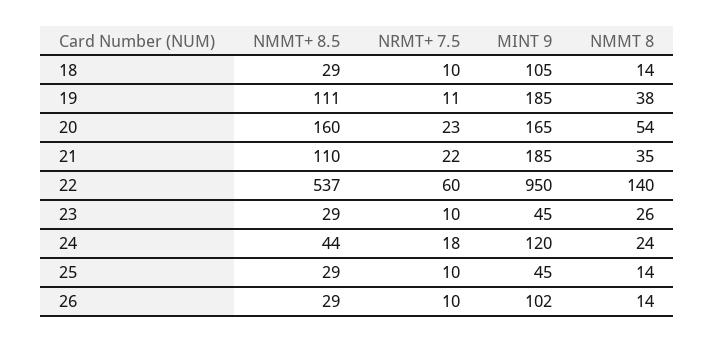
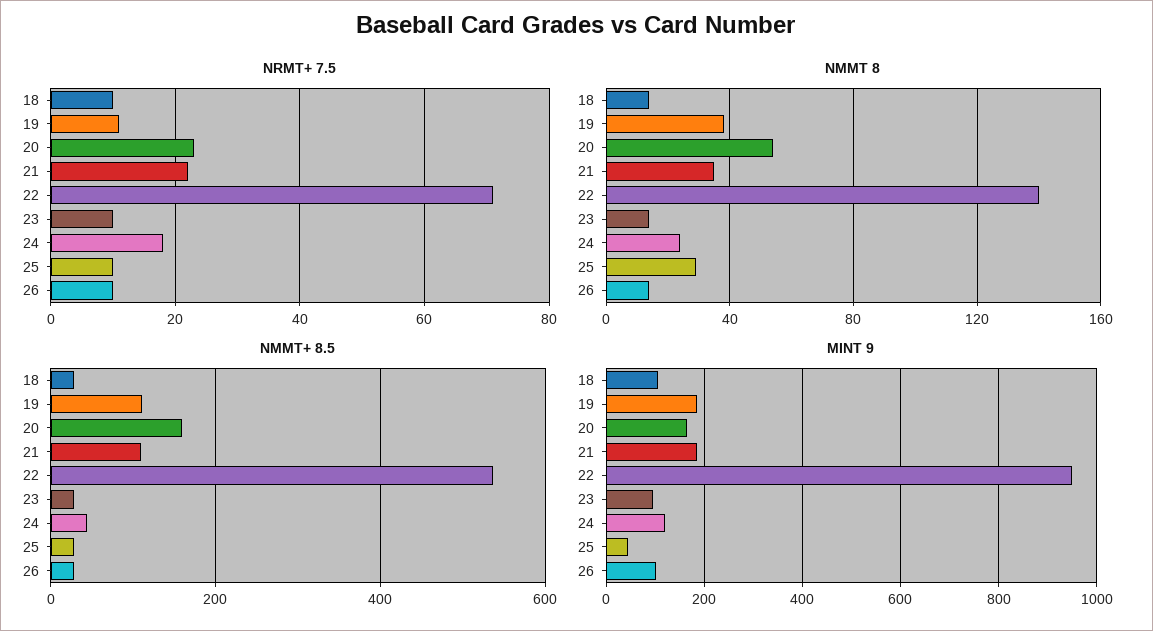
  {
    "NMMT+ 8.5": {
      "18": 29,
      "19": 111,
      "20": 160,
      "21": 110,
      "22": 537,
      "23": 29,
      "24": 44,
      "25": 29,
      "26": 29
    },
    "NRMT+ 7.5": {
      "18": 10,
      "19": 11,
      "20": 23,
      "21": 22,
-     "22": 60,
+     "22": 70,
      "23": 10,
      "24": 18,
      "25": 10,
      "26": 10
    },
    "MINT 9": {
      "18": 105,
      "19": 185,
      "20": 165,
      "21": 185,
      "22": 950,
-     "23": 45,
+     "23": 100,
      "24": 120,
      "25": 45,
      "26": 102
    },
    "NMMT 8": {
      "18": 14,
      "19": 38,
      "20": 54,
      "21": 35,
      "22": 140,
-     "23": 26,
+     "23": 15,
      "24": 24,
-     "25": 14,
+     "25": 30,
      "26": 14
    }
  }

